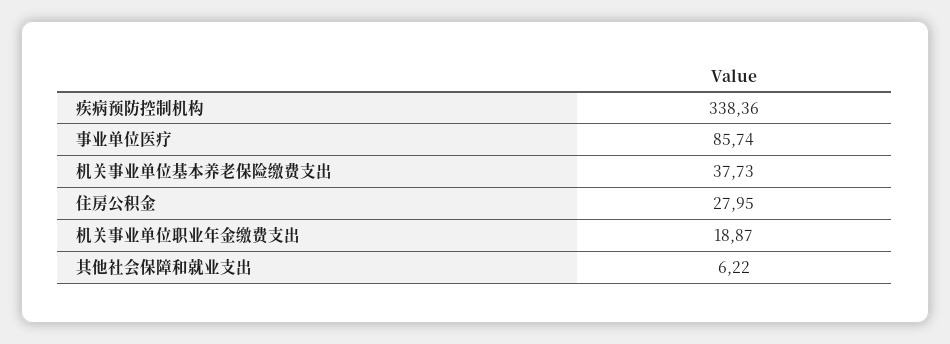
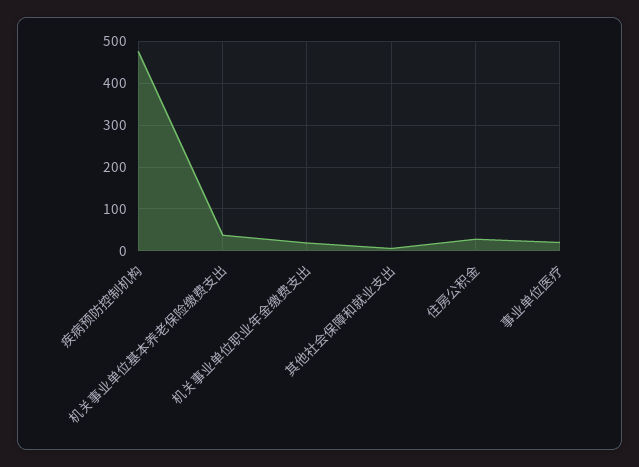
  {
-   "疾病预防控制机构": 338.36,
+   "疾病预防控制机构": 480,
-   "事业单位医疗": 85.74,
+   "事业单位医疗": 20,
    "机关事业单位基本养老保险缴费支出": 37.73,
    "住房公积金": 27.95,
    "机关事业单位职业年金缴费支出": 18.87,
    "其他社会保障和就业支出": 6.22
  }

